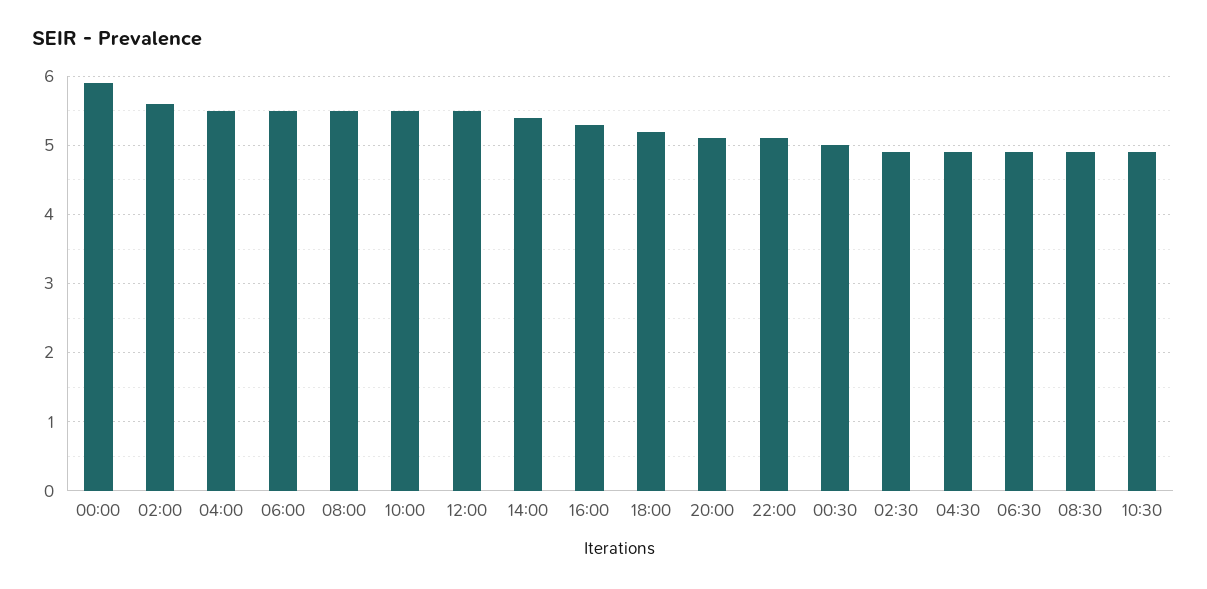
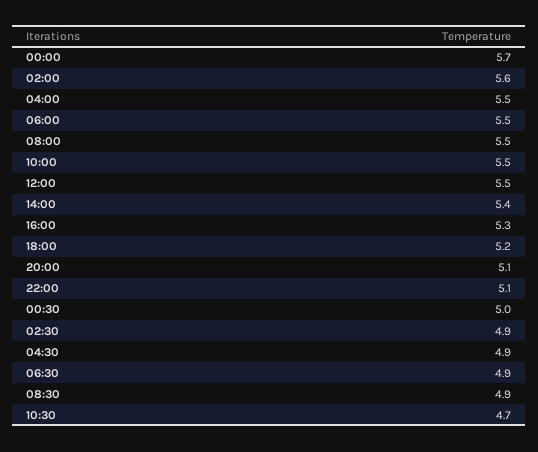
  {
-   "00:00": 5.9,
+   "00:00": 5.7,
    "02:00": 5.6,
    "04:00": 5.5,
    "06:00": 5.5,
    "08:00": 5.5,
    "10:00": 5.5,
    "12:00": 5.5,
    "14:00": 5.4,
    "16:00": 5.3,
    "18:00": 5.2,
    "20:00": 5.1,
    "22:00": 5.1,
    "00:30": 5,
    "02:30": 4.9,
    "04:30": 4.9,
    "06:30": 4.9,
    "08:30": 4.9,
-   "10:30": 4.9
+   "10:30": 4.7
  }

